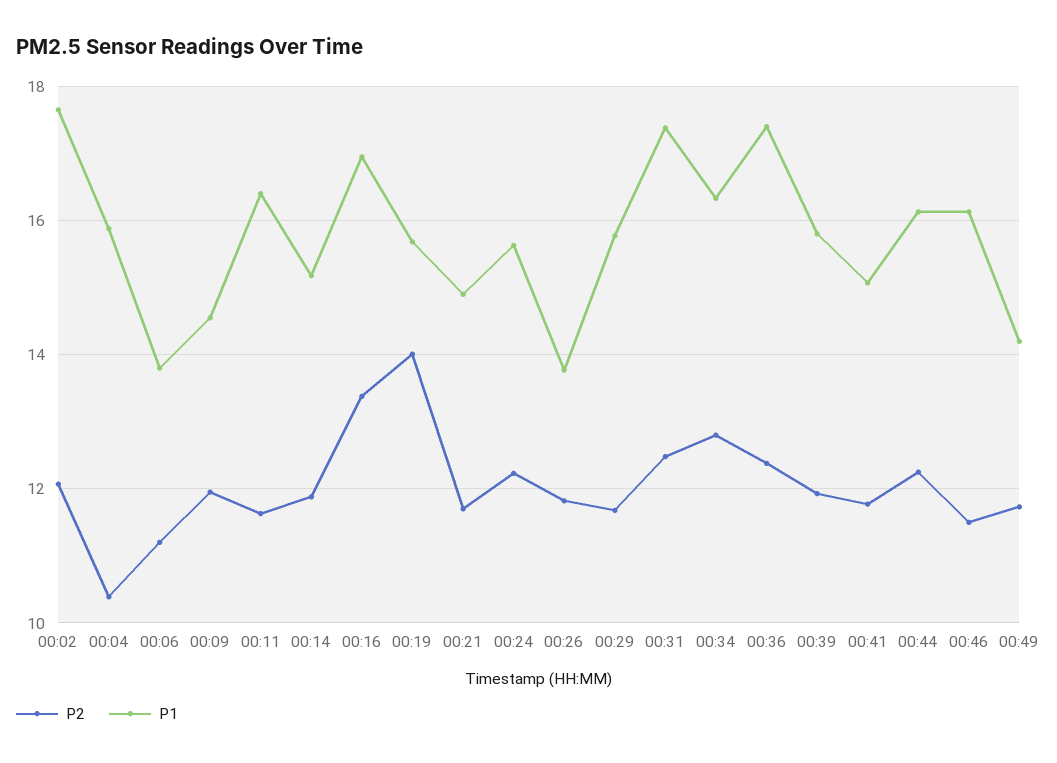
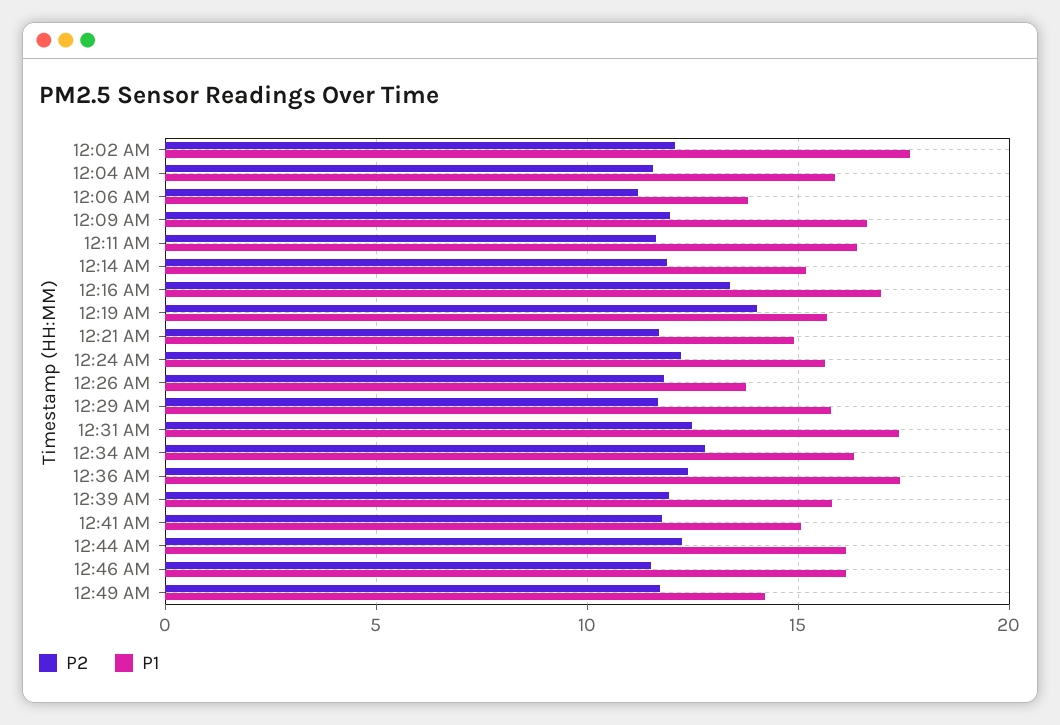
  {
    "P2": {
      "00:02": 12,
-     "00:04": 10.4,
+     "00:04": 11.5,
      "00:06": 11.2,
      "00:09": 12,
      "00:11": 11.6,
      "00:14": 11.8,
      "00:16": 13.4,
      "00:19": 14,
      "00:21": 11.8,
      "00:24": 12.2,
      "00:26": 11.8,
      "00:29": 11.6,
      "00:31": 12.4,
      "00:34": 12.8,
      "00:36": 12.4,
      "00:39": 12,
      "00:41": 11.8,
      "00:44": 12.2,
      "00:46": 11.6,
      "00:49": 11.8
    },
    "P1": {
      "00:02": 17.6,
      "00:04": 15.8,
      "00:06": 13.8,
-     "00:09": 14.6,
+     "00:09": 16.5,
      "00:11": 16.4,
      "00:14": 15.2,
      "00:16": 17,
      "00:19": 15.6,
      "00:21": 15,
      "00:24": 15.6,
      "00:26": 13.8,
      "00:29": 15.8,
      "00:31": 17.4,
      "00:34": 16.4,
      "00:36": 17.4,
      "00:39": 15.8,
      "00:41": 15,
      "00:44": 16.2,
      "00:46": 16.2,
      "00:49": 14.2
    }
  }

